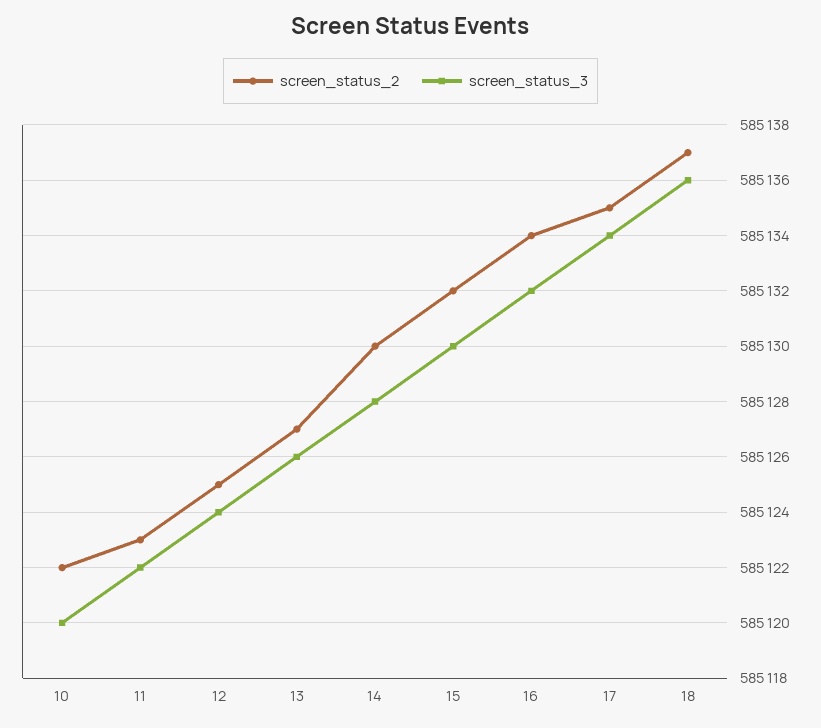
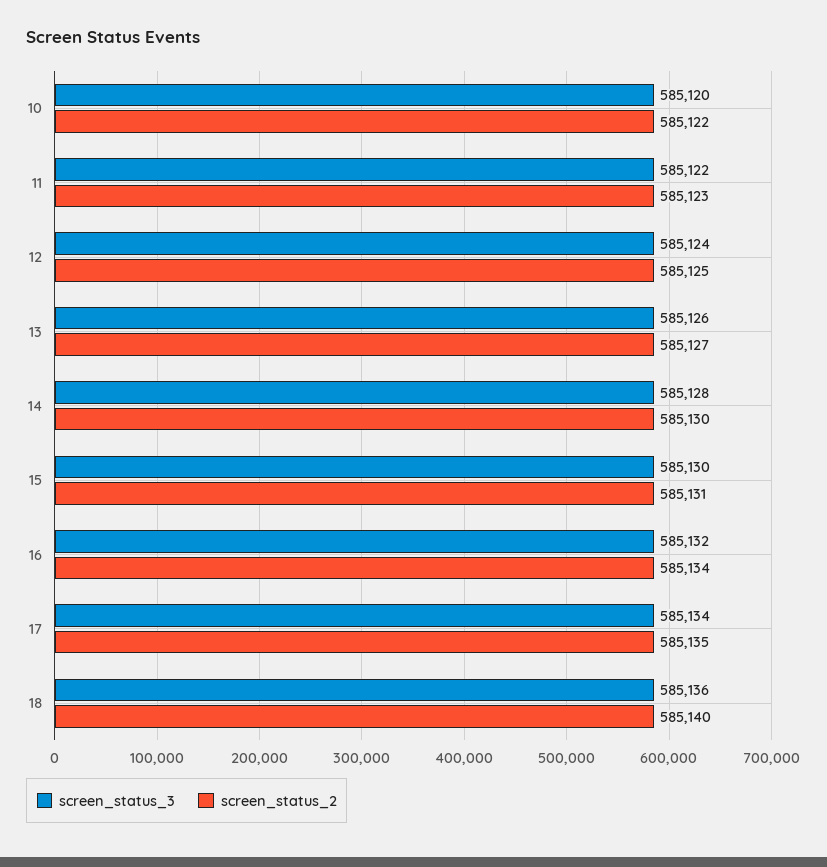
  {
    "screen_status_2": {
      "10": 585122,
      "11": 585123,
      "12": 585125,
      "13": 585127,
      "14": 585130,
-     "15": 585132,
+     "15": 585131,
      "16": 585134,
      "17": 585135,
-     "18": 585137
+     "18": 585140
    },
    "screen_status_3": {
      "10": 585120,
      "11": 585122,
      "12": 585124,
      "13": 585126,
      "14": 585128,
      "15": 585130,
      "16": 585132,
      "17": 585134,
      "18": 585136
    }
  }

